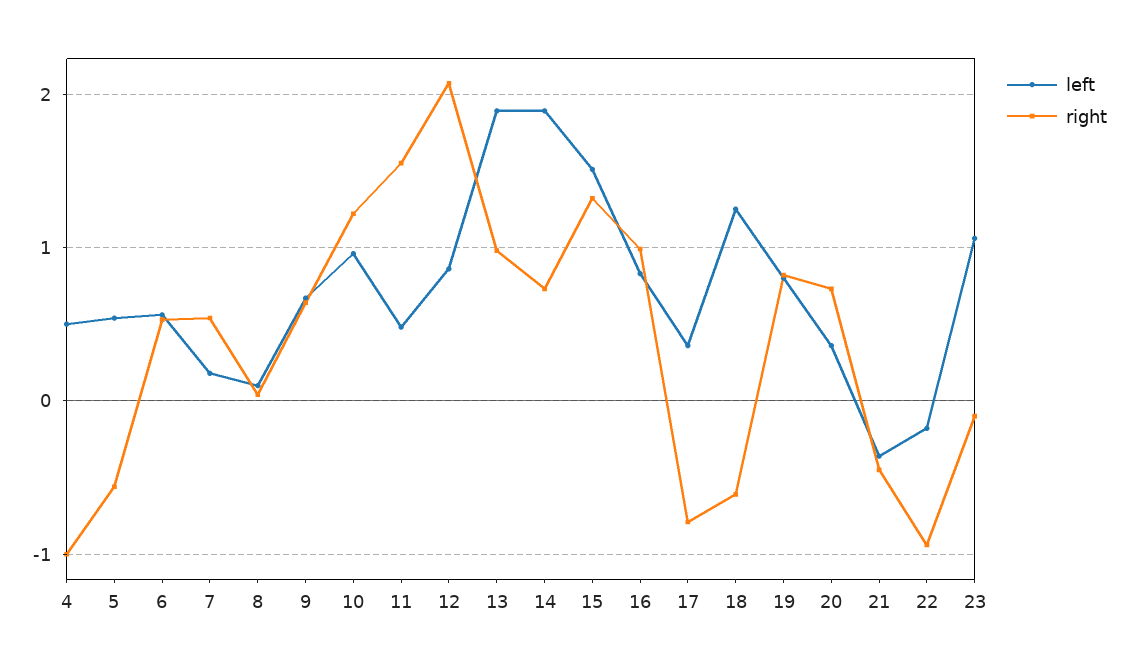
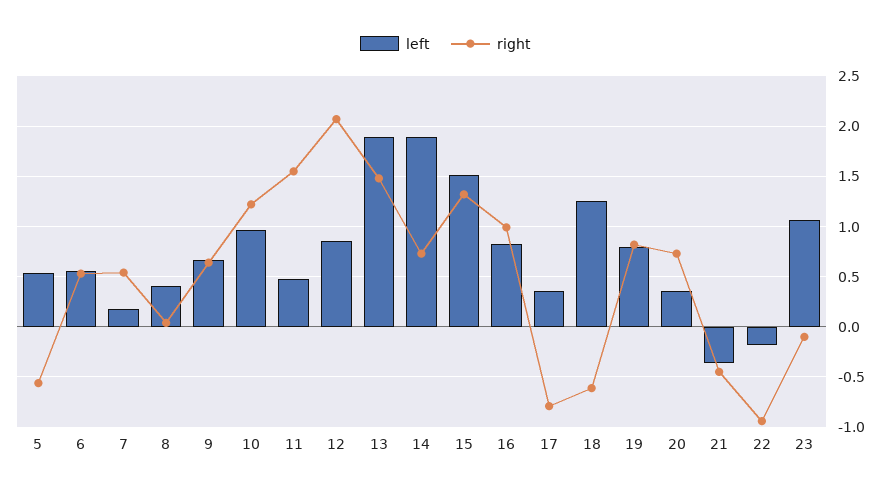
  {
    "left": {
-     "4": 0.5,
      "5": 0.5,
      "6": 0.6,
      "7": 0.2,
-     "8": 0.1,
+     "8": 0.4,
      "9": 0.7,
      "10": 1,
      "11": 0.5,
      "12": 0.9,
      "13": 1.9,
      "14": 1.9,
      "15": 1.5,
      "16": 0.8,
      "17": 0.4,
      "18": 1.3,
      "19": 0.8,
      "20": 0.4,
      "21": -0.4,
      "22": -0.2,
      "23": 1.1
    },
    "right": {
-     "4": -1,
      "5": -0.6,
      "6": 0.5,
      "7": 0.5,
      "8": 0,
      "9": 0.6,
      "10": 1.2,
      "11": 1.6,
      "12": 2.1,
-     "13": 1,
+     "13": 1.5,
      "14": 0.7,
      "15": 1.3,
      "16": 1,
      "17": -0.8,
      "18": -0.6,
      "19": 0.8,
      "20": 0.7,
      "21": -0.5,
      "22": -0.9,
      "23": -0.1
    }
  }

